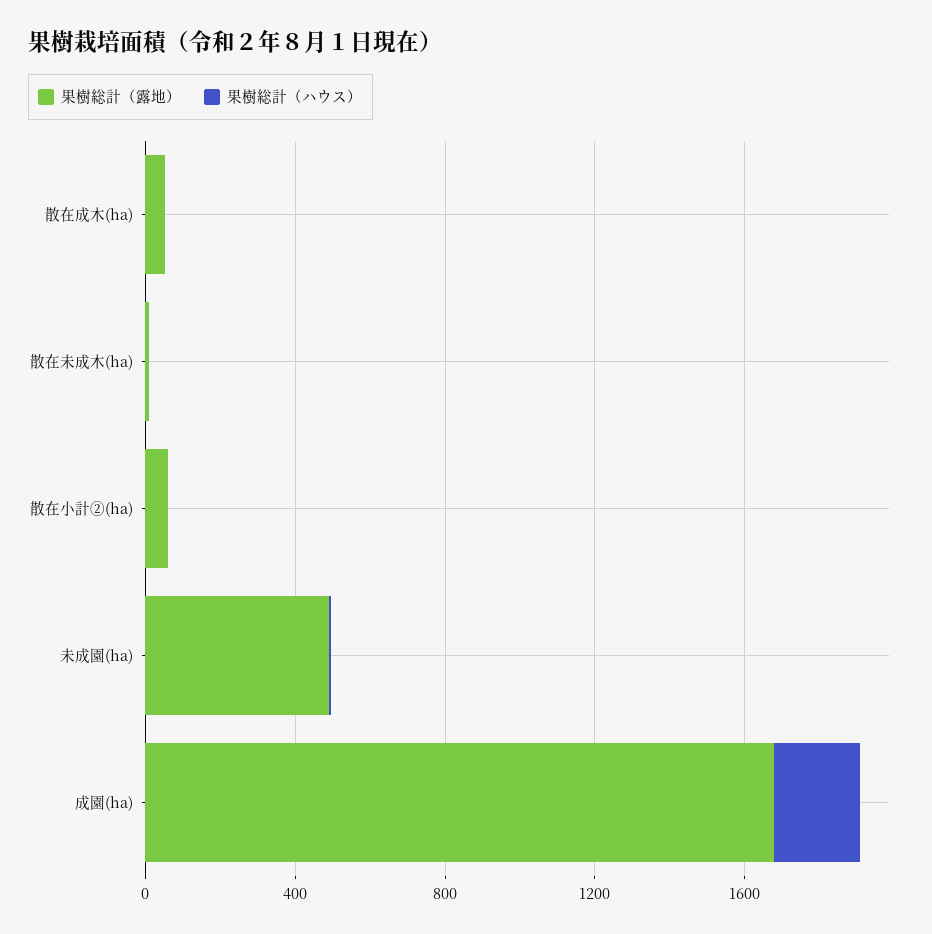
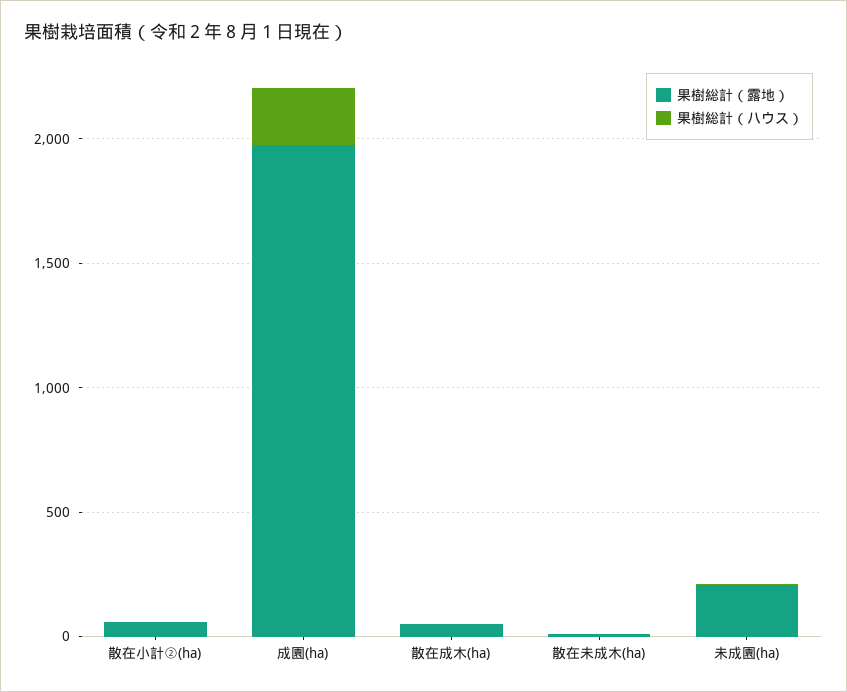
  {
    "果樹総計（露地）": {
      "散在成木(ha)": 100,
      "散在未成木(ha)": 0,
      "散在小計②(ha)": 100,
-     "未成園(ha)": 500,
+     "未成園(ha)": 200,
-     "成園(ha)": 1700
+     "成園(ha)": 2000
    },
    "果樹総計（ハウス）": {
      "散在成木(ha)": 0,
      "散在未成木(ha)": 0,
      "散在小計②(ha)": 0,
      "未成園(ha)": 0,
      "成園(ha)": 200
    }
  }

